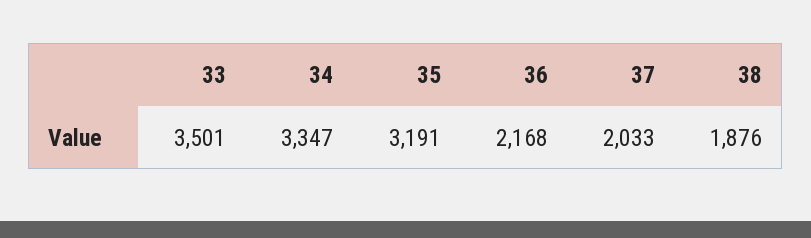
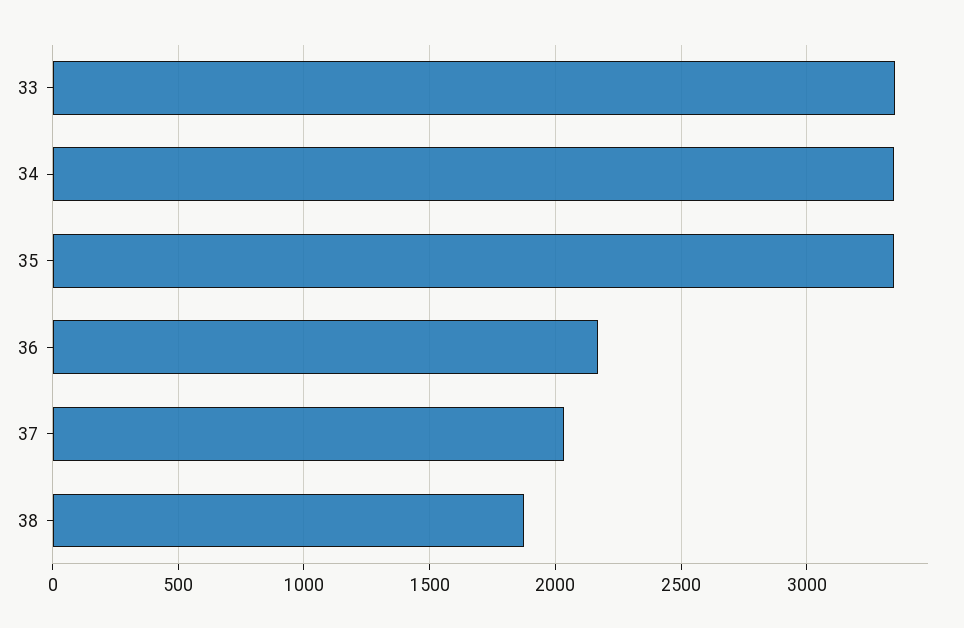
  {
-   "33": 3501,
+   "33": 3350,
    "34": 3347,
-   "35": 3191,
+   "35": 3350,
    "36": 2168,
    "37": 2033,
    "38": 1876
  }

